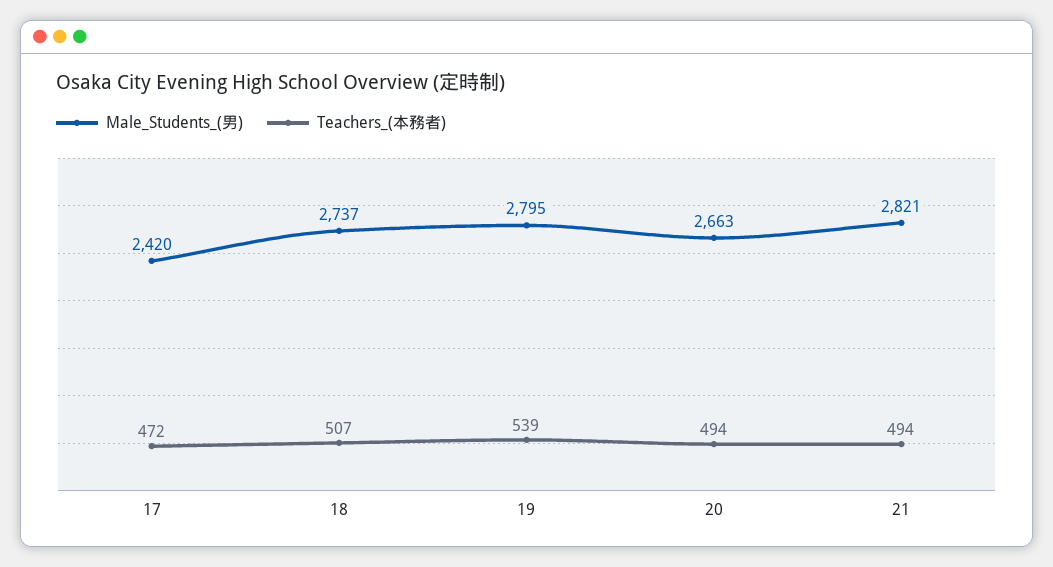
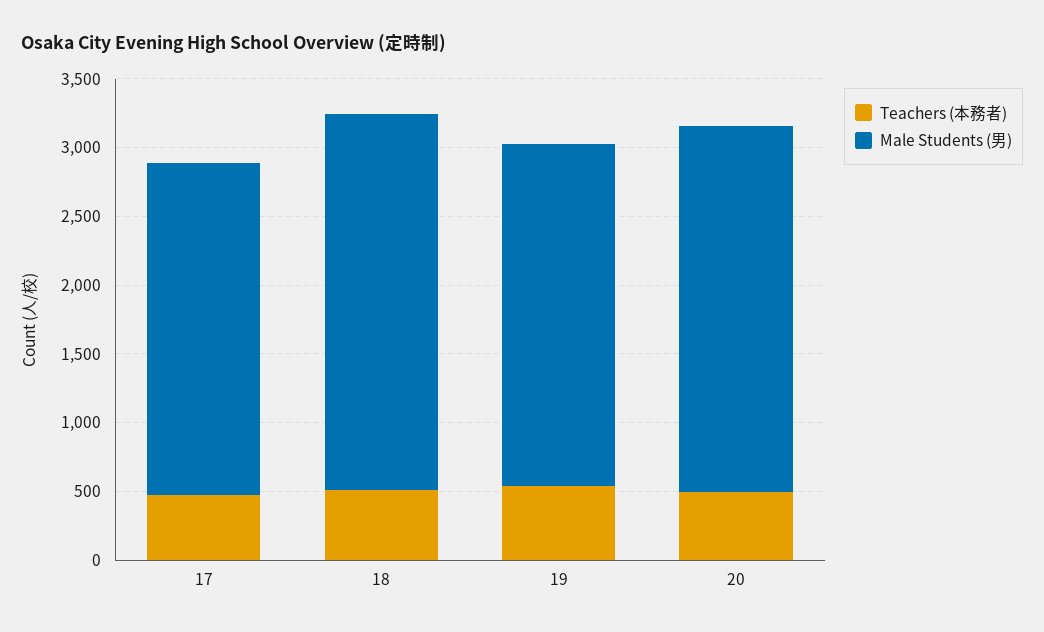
  {
    "Male_Students_(男)": {
      "17": 2420,
      "18": 2737,
-     "19": 2795,
+     "19": 2500,
-     "20": 2663,
+     "20": 2663
-     "21": 2821
    },
    "Teachers_(本務者)": {
      "17": 472,
      "18": 507,
      "19": 539,
-     "20": 494,
+     "20": 494
-     "21": 494
    }
  }

